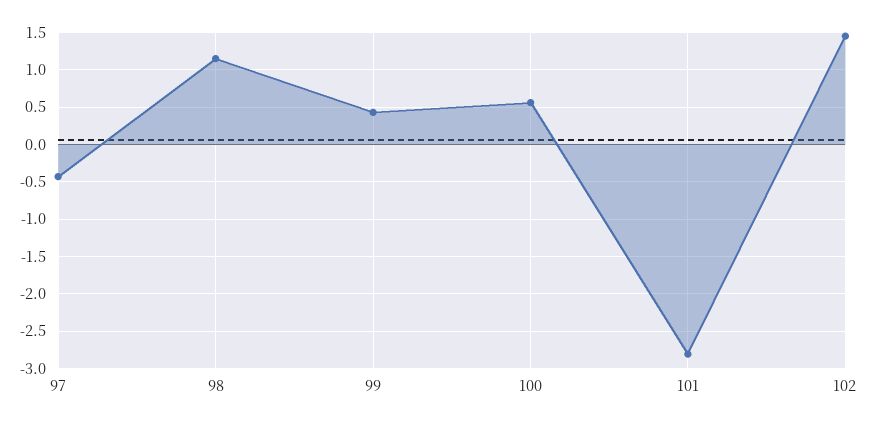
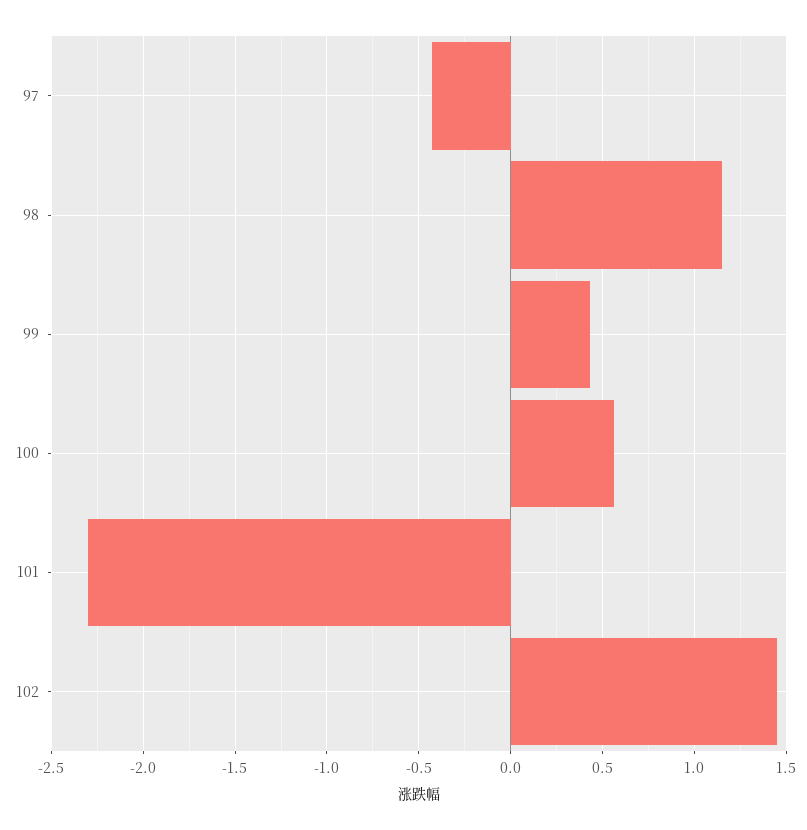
  {
    "97": -0.45,
    "98": 1.15,
    "99": 0.45,
    "100": 0.55,
-   "101": -2.8,
+   "101": -2.3,
    "102": 1.45
  }

